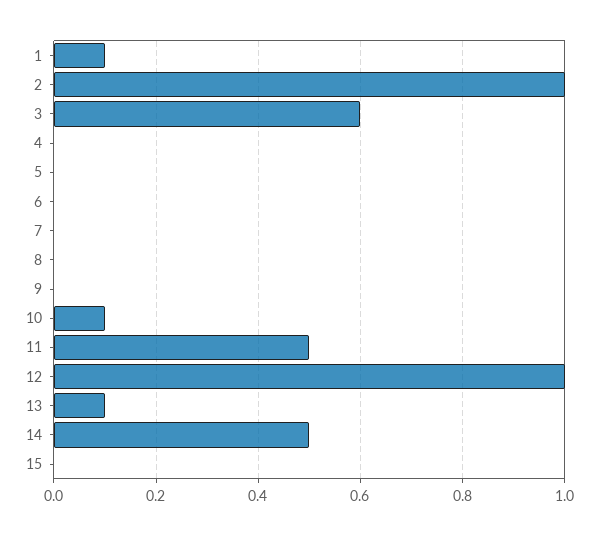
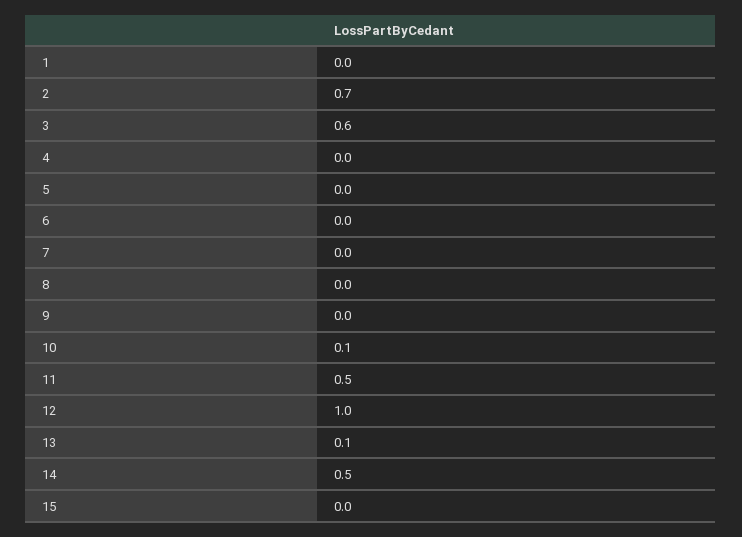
  {
-   "1": 0.1,
+   "1": 0,
-   "2": 1,
+   "2": 0.7,
    "3": 0.6,
    "4": 0,
    "5": 0,
    "6": 0,
    "7": 0,
    "8": 0,
    "9": 0,
    "10": 0.1,
    "11": 0.5,
    "12": 1,
    "13": 0.1,
    "14": 0.5,
    "15": 0
  }

